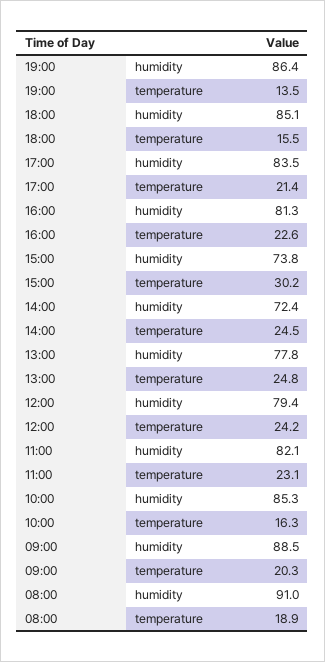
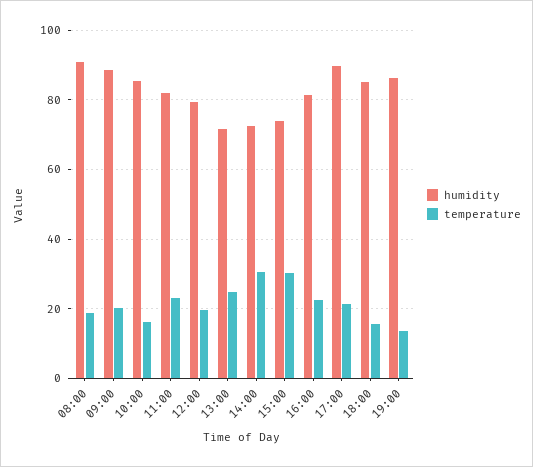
  {
    "humidity": {
      "19:00": 86.4,
      "18:00": 85.1,
-     "17:00": 83.5,
+     "17:00": 90,
      "16:00": 81.3,
      "15:00": 73.8,
      "14:00": 72.4,
-     "13:00": 77.8,
+     "13:00": 72,
      "12:00": 79.4,
      "11:00": 82.1,
      "10:00": 85.3,
      "09:00": 88.5,
      "08:00": 91
    },
    "temperature": {
      "19:00": 13.5,
      "18:00": 15.5,
      "17:00": 21.4,
      "16:00": 22.6,
      "15:00": 30.2,
-     "14:00": 24.5,
+     "14:00": 30,
      "13:00": 24.8,
-     "12:00": 24.2,
+     "12:00": 20,
      "11:00": 23.1,
      "10:00": 16.3,
      "09:00": 20.3,
      "08:00": 18.9
    }
  }

